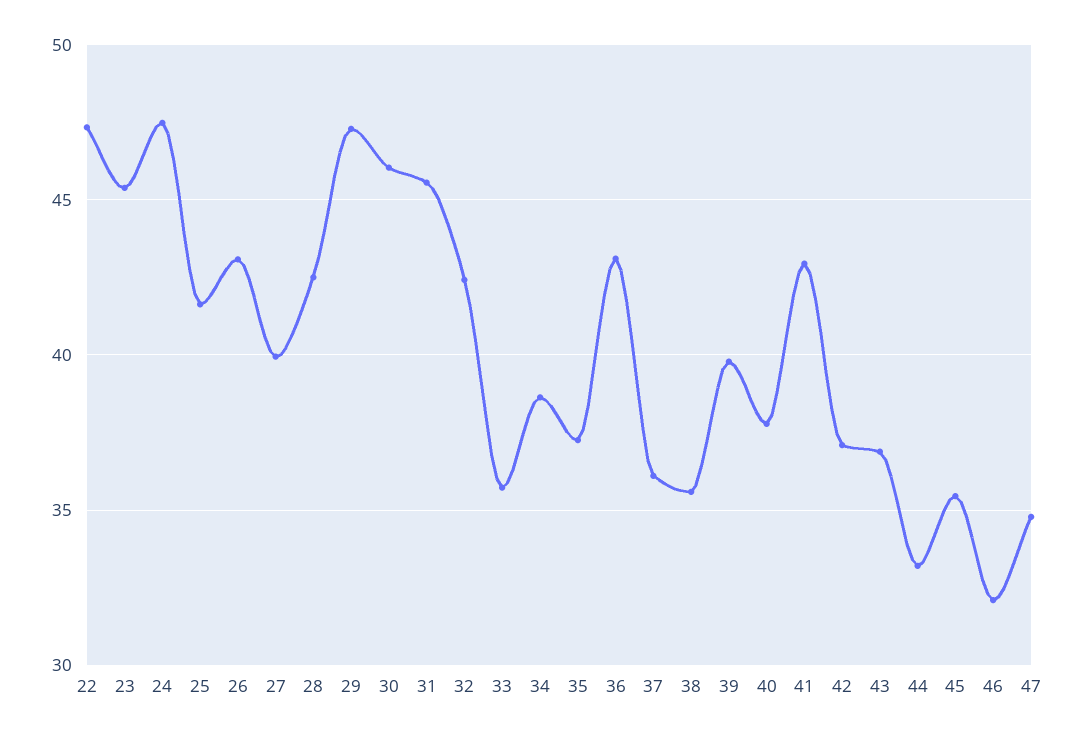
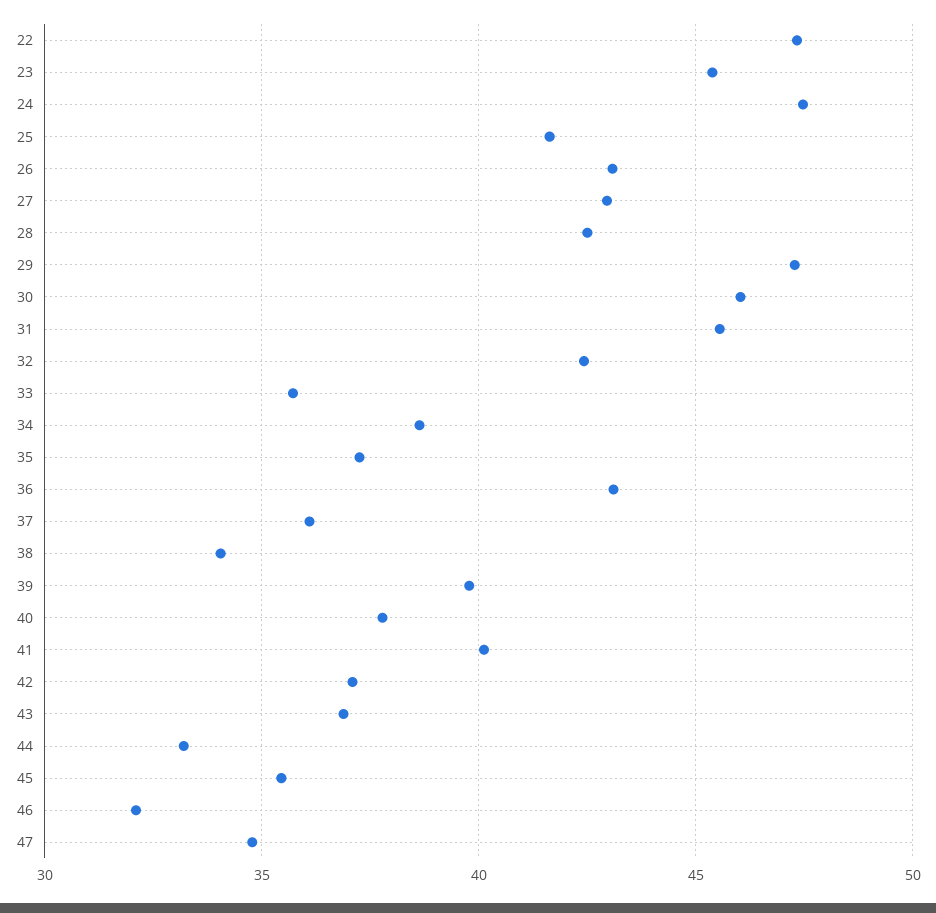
  {
    "22": 47.5,
    "23": 45.5,
    "24": 47.5,
    "25": 41.5,
    "26": 43,
-   "27": 40,
+   "27": 43,
    "28": 42.5,
    "29": 47.5,
    "30": 46,
    "31": 45.5,
    "32": 42.5,
    "33": 35.5,
    "34": 38.5,
    "35": 37.5,
    "36": 43,
    "37": 36,
-   "38": 35.5,
+   "38": 34,
    "39": 40,
    "40": 38,
-   "41": 43,
+   "41": 40,
    "42": 37,
    "43": 37,
    "44": 33,
    "45": 35.5,
    "46": 32,
    "47": 35
  }

